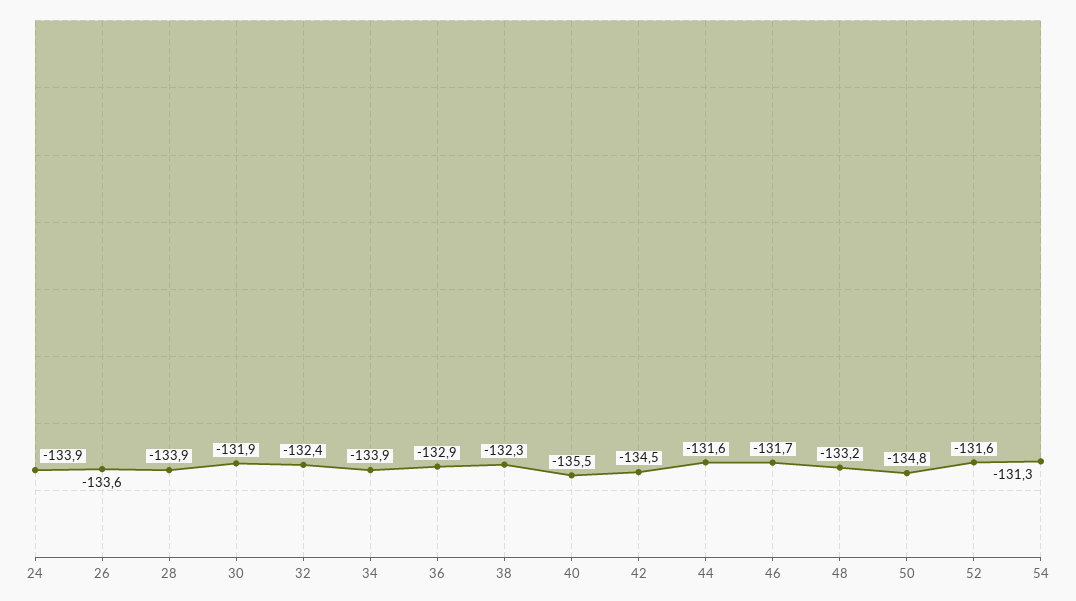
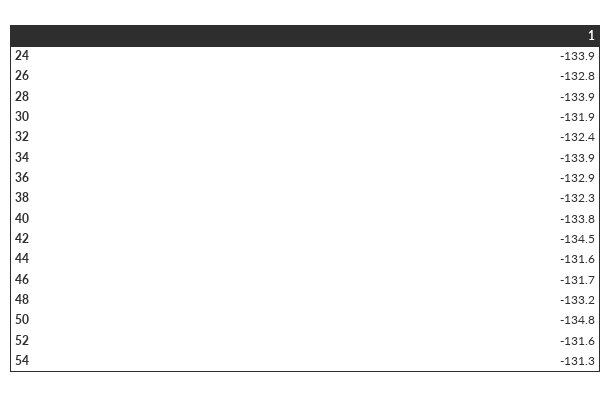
  {
    "24": -133.9,
-   "26": -133.6,
+   "26": -132.8,
    "28": -133.9,
    "30": -131.9,
    "32": -132.4,
    "34": -133.9,
    "36": -132.9,
    "38": -132.3,
-   "40": -135.5,
+   "40": -133.8,
    "42": -134.5,
    "44": -131.6,
    "46": -131.7,
    "48": -133.2,
    "50": -134.8,
    "52": -131.6,
    "54": -131.3
  }

